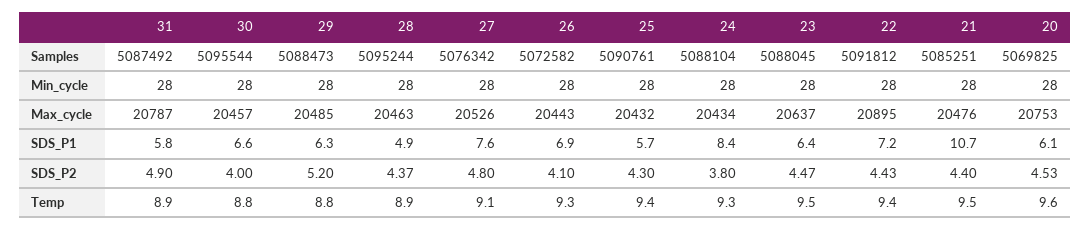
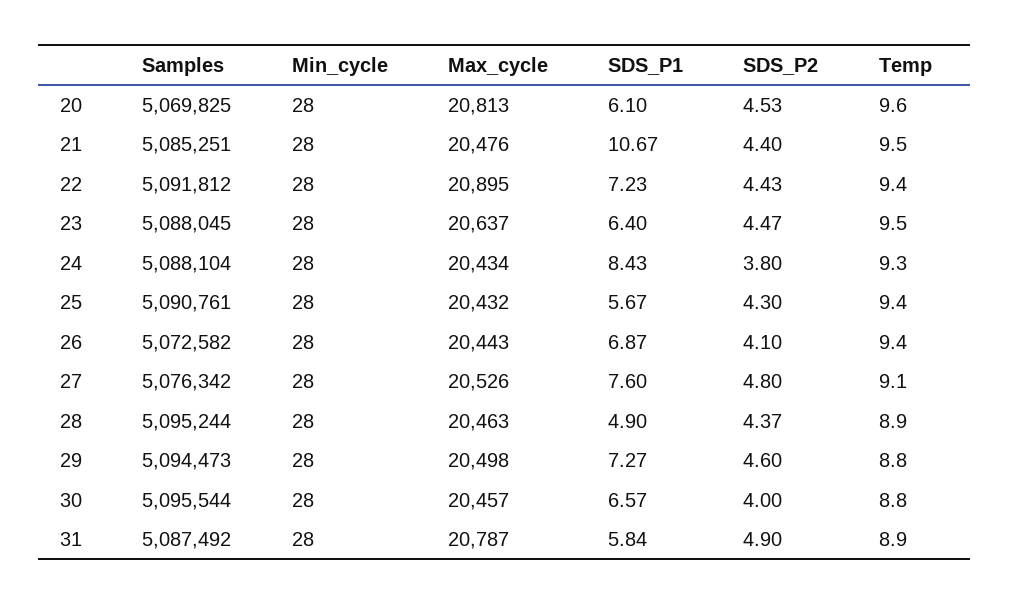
  {
    "31": {
      "Samples": 5087492,
      "Min_cycle": 28,
      "Max_cycle": 20787,
      "SDS_P1": 5.84,
      "SDS_P2": 4.9,
      "Temp": 8.9
    },
    "30": {
      "Samples": 5095544,
      "Min_cycle": 28,
      "Max_cycle": 20457,
      "SDS_P1": 6.57,
      "SDS_P2": 4,
      "Temp": 8.8
    },
    "29": {
-     "Samples": 5088473,
+     "Samples": 5094473,
      "Min_cycle": 28,
-     "Max_cycle": 20485,
+     "Max_cycle": 20498,
-     "SDS_P1": 6.3,
+     "SDS_P1": 7.27,
-     "SDS_P2": 5.2,
+     "SDS_P2": 4.6,
      "Temp": 8.8
    },
    "28": {
      "Samples": 5095244,
      "Min_cycle": 28,
      "Max_cycle": 20463,
      "SDS_P1": 4.9,
      "SDS_P2": 4.37,
      "Temp": 8.9
    },
    "27": {
      "Samples": 5076342,
      "Min_cycle": 28,
      "Max_cycle": 20526,
      "SDS_P1": 7.6,
      "SDS_P2": 4.8,
      "Temp": 9.1
    },
    "26": {
      "Samples": 5072582,
      "Min_cycle": 28,
      "Max_cycle": 20443,
      "SDS_P1": 6.87,
      "SDS_P2": 4.1,
-     "Temp": 9.3
+     "Temp": 9.4
    },
    "25": {
      "Samples": 5090761,
      "Min_cycle": 28,
      "Max_cycle": 20432,
      "SDS_P1": 5.67,
      "SDS_P2": 4.3,
      "Temp": 9.4
    },
    "24": {
      "Samples": 5088104,
      "Min_cycle": 28,
      "Max_cycle": 20434,
      "SDS_P1": 8.43,
      "SDS_P2": 3.8,
      "Temp": 9.3
    },
    "23": {
      "Samples": 5088045,
      "Min_cycle": 28,
      "Max_cycle": 20637,
      "SDS_P1": 6.4,
      "SDS_P2": 4.47,
      "Temp": 9.5
    },
    "22": {
      "Samples": 5091812,
      "Min_cycle": 28,
      "Max_cycle": 20895,
      "SDS_P1": 7.23,
      "SDS_P2": 4.43,
      "Temp": 9.4
    },
    "21": {
      "Samples": 5085251,
      "Min_cycle": 28,
      "Max_cycle": 20476,
      "SDS_P1": 10.67,
      "SDS_P2": 4.4,
      "Temp": 9.5
    },
    "20": {
      "Samples": 5069825,
      "Min_cycle": 28,
-     "Max_cycle": 20753,
+     "Max_cycle": 20813,
      "SDS_P1": 6.1,
      "SDS_P2": 4.53,
      "Temp": 9.6
    }
  }

